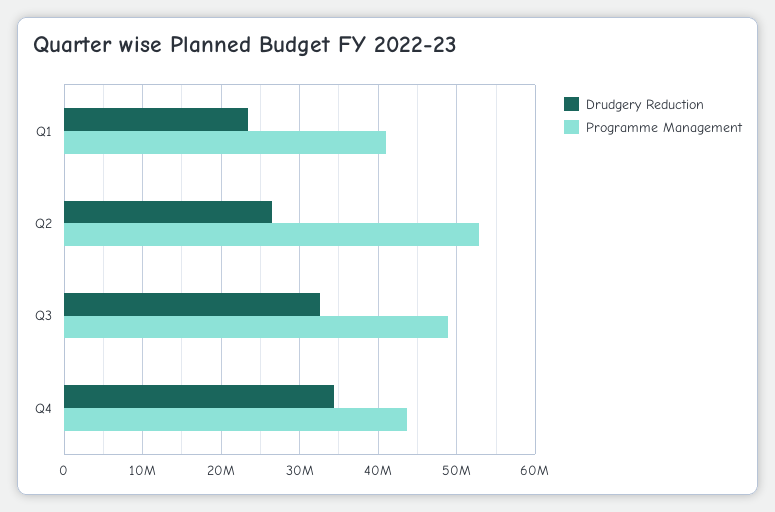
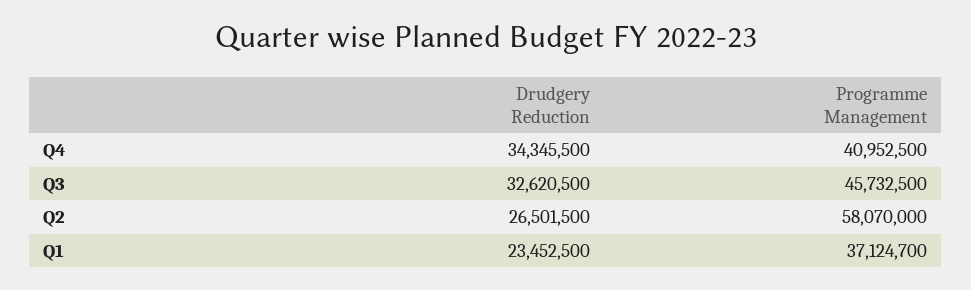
  {
    "Drudgery Reduction": {
      "Q1": 23452500,
      "Q2": 26501500,
      "Q3": 32620500,
      "Q4": 34345500
    },
    "Programme Management": {
-     "Q1": 41000000,
+     "Q1": 37124700,
-     "Q2": 53000000,
+     "Q2": 58070000,
-     "Q3": 49000000,
+     "Q3": 45732500,
-     "Q4": 44000000
+     "Q4": 40952500
    }
  }

